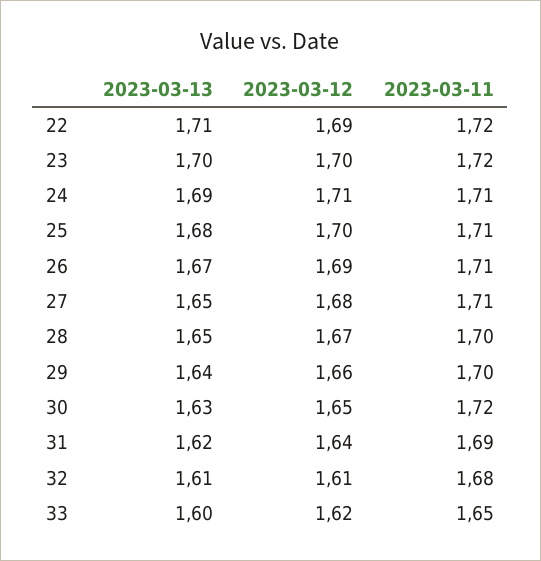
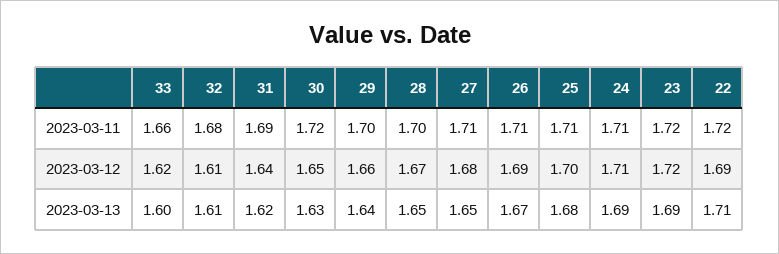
  {
    "2023-03-13": {
      "22": 1.71,
-     "23": 1.7,
+     "23": 1.69,
      "24": 1.69,
      "25": 1.68,
      "26": 1.67,
      "27": 1.65,
      "28": 1.65,
      "29": 1.64,
      "30": 1.63,
      "31": 1.62,
      "32": 1.61,
      "33": 1.6
    },
    "2023-03-12": {
      "22": 1.69,
-     "23": 1.7,
+     "23": 1.72,
      "24": 1.71,
      "25": 1.7,
      "26": 1.69,
      "27": 1.68,
      "28": 1.67,
      "29": 1.66,
      "30": 1.65,
      "31": 1.64,
      "32": 1.61,
      "33": 1.62
    },
    "2023-03-11": {
      "22": 1.72,
      "23": 1.72,
      "24": 1.71,
      "25": 1.71,
      "26": 1.71,
      "27": 1.71,
      "28": 1.7,
      "29": 1.7,
      "30": 1.72,
      "31": 1.69,
      "32": 1.68,
-     "33": 1.65
+     "33": 1.66
    }
  }

